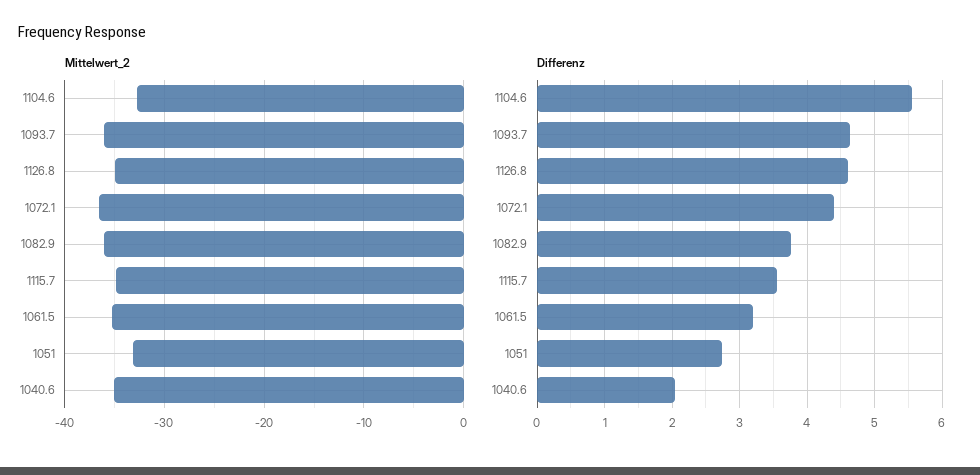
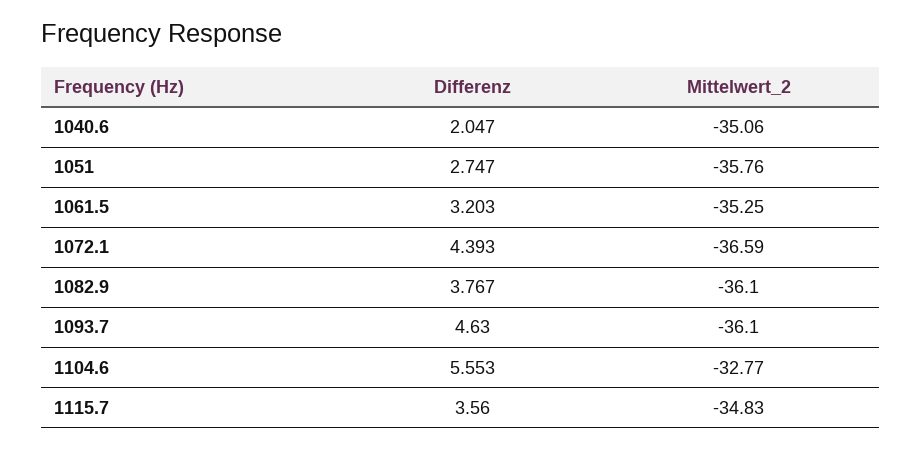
  {
    "Mittelwert_2": {
      "1104.6": -32.77,
      "1093.7": -36.1,
-     "1126.8": -35,
      "1072.1": -36.59,
      "1082.9": -36.1,
      "1115.7": -34.83,
      "1061.5": -35.25,
-     "1051": -33,
+     "1051": -35.76,
      "1040.6": -35.06
    },
    "Differenz": {
      "1104.6": 5.553,
      "1093.7": 4.63,
-     "1126.8": 4.6,
      "1072.1": 4.393,
      "1082.9": 3.767,
      "1115.7": 3.56,
      "1061.5": 3.203,
      "1051": 2.747,
      "1040.6": 2.047
    }
  }

